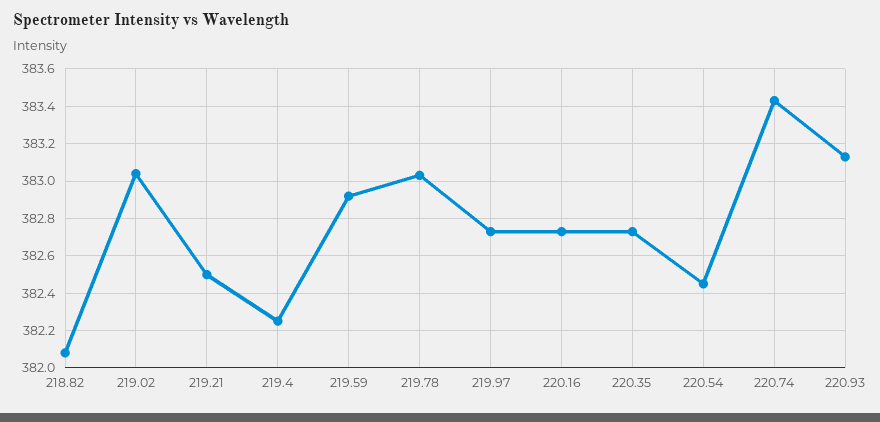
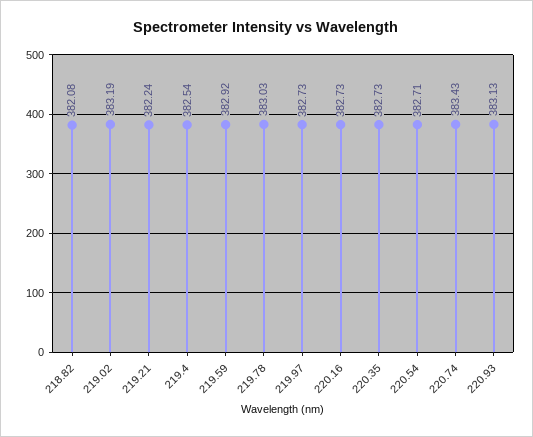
  {
    "218.82": 382.08,
-   "219.02": 383.05,
+   "219.02": 383.19,
-   "219.21": 382.5,
+   "219.21": 382.24,
-   "219.4": 382.25,
+   "219.4": 382.54,
    "219.59": 382.92,
    "219.78": 383.03,
    "219.97": 382.73,
    "220.16": 382.73,
    "220.35": 382.73,
-   "220.54": 382.45,
+   "220.54": 382.71,
    "220.74": 383.43,
    "220.93": 383.13
  }

